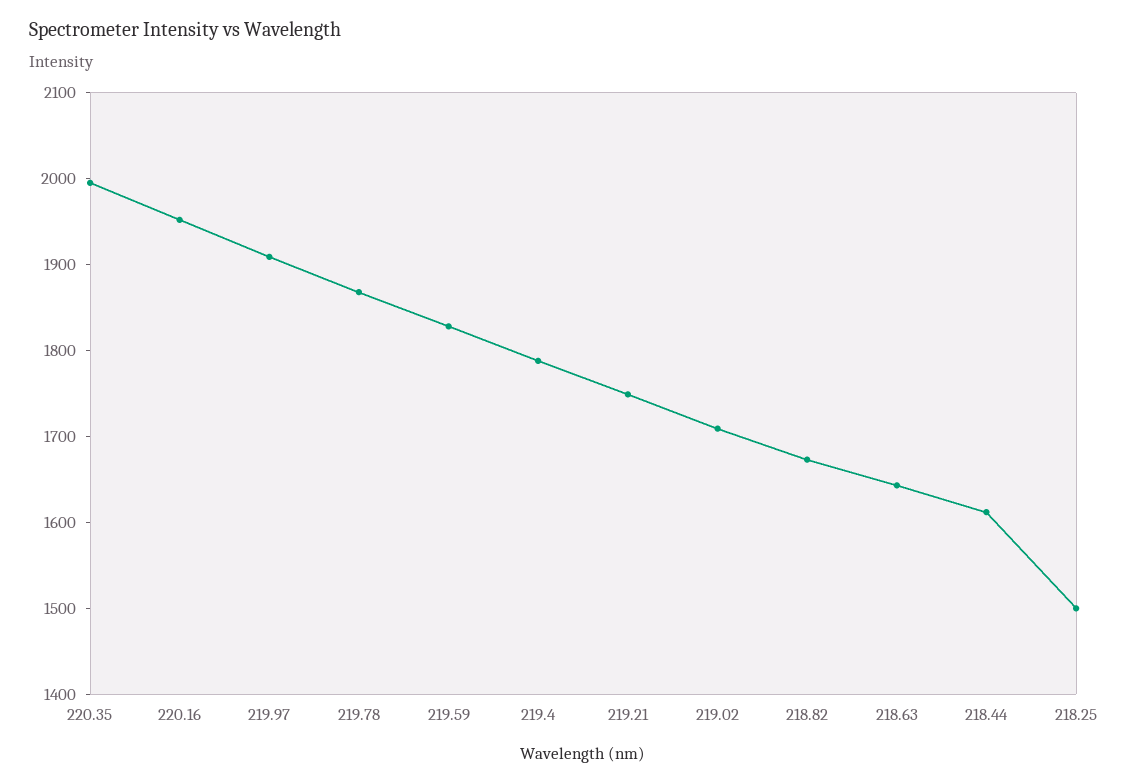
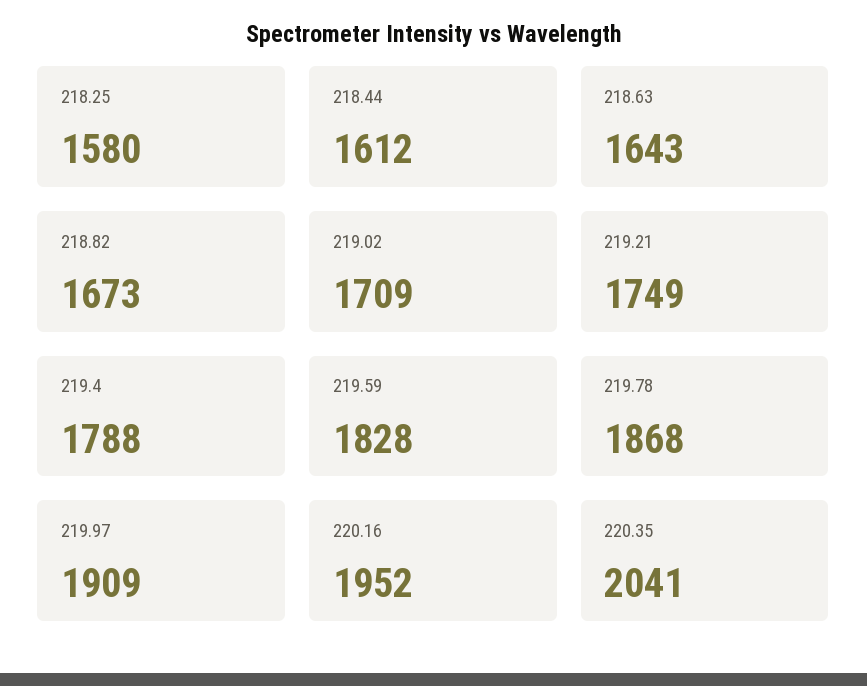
  {
-   "220.35": 2000,
+   "220.35": 2041,
    "220.16": 1952,
    "219.97": 1909,
    "219.78": 1868,
    "219.59": 1828,
    "219.4": 1788,
    "219.21": 1749,
    "219.02": 1709,
    "218.82": 1673,
    "218.63": 1643,
    "218.44": 1612,
-   "218.25": 1500
+   "218.25": 1580
  }

